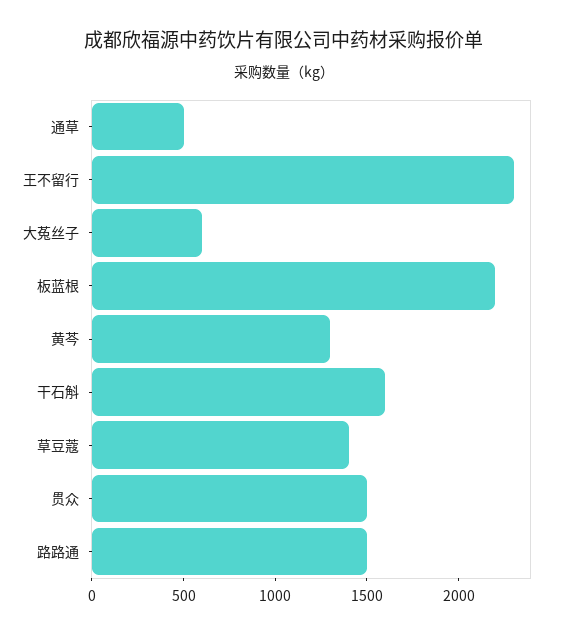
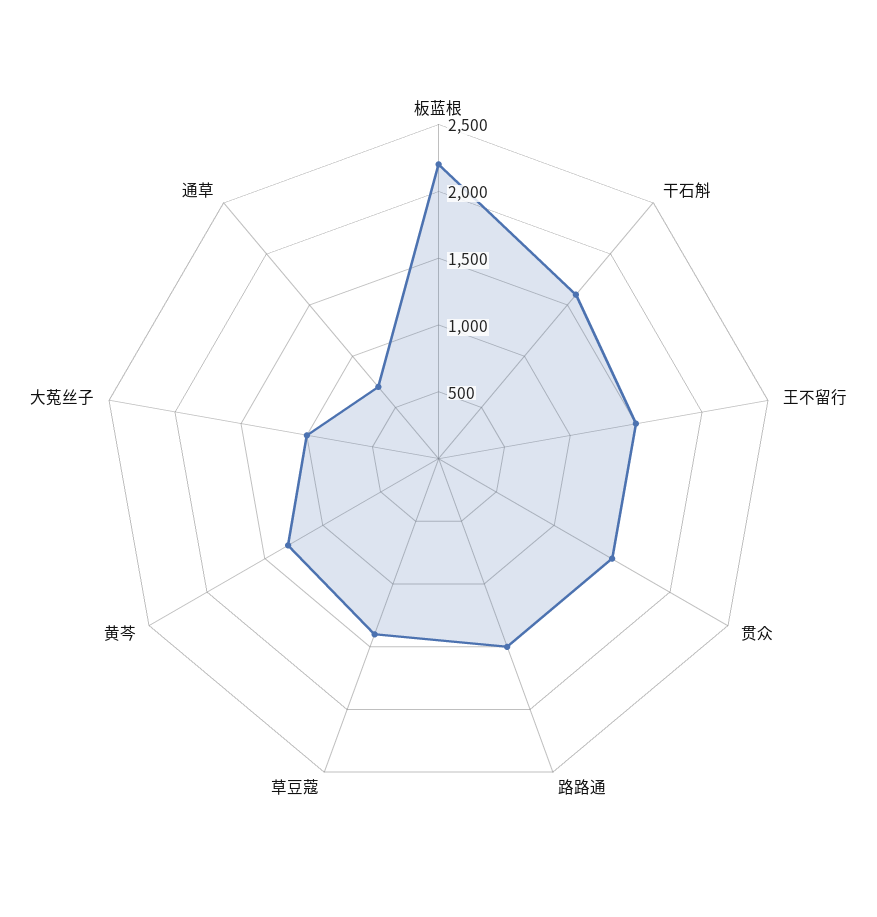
  {
-   "通草": 500,
+   "通草": 700,
-   "王不留行": 2300,
+   "王不留行": 1500,
-   "大菟丝子": 600,
+   "大菟丝子": 1000,
    "板蓝根": 2200,
    "黄芩": 1300,
    "干石斛": 1600,
    "草豆蔻": 1400,
    "贯众": 1500,
    "路路通": 1500
  }

